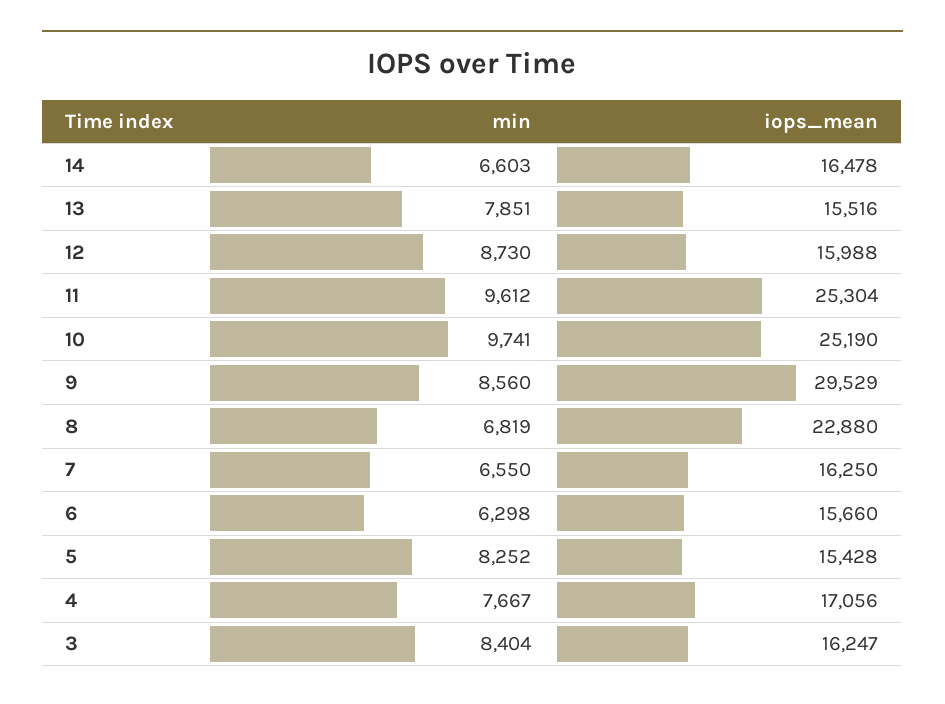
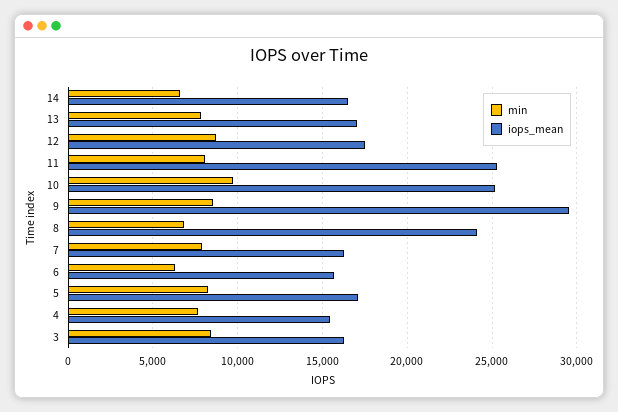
  {
    "min": {
      "14": 6603,
      "13": 7851,
      "12": 8730,
-     "11": 9612,
+     "11": 8000,
      "10": 9741,
      "9": 8560,
      "8": 6819,
-     "7": 6550,
+     "7": 8000,
      "6": 6298,
      "5": 8252,
      "4": 7667,
      "3": 8404
    },
    "iops_mean": {
      "14": 16478,
-     "13": 15516,
+     "13": 17000,
-     "12": 15988,
+     "12": 17500,
      "11": 25304,
      "10": 25190,
      "9": 29529,
-     "8": 22880,
+     "8": 24000,
      "7": 16250,
      "6": 15660,
-     "5": 15428,
+     "5": 17000,
-     "4": 17056,
+     "4": 15500,
      "3": 16247
    }
  }

